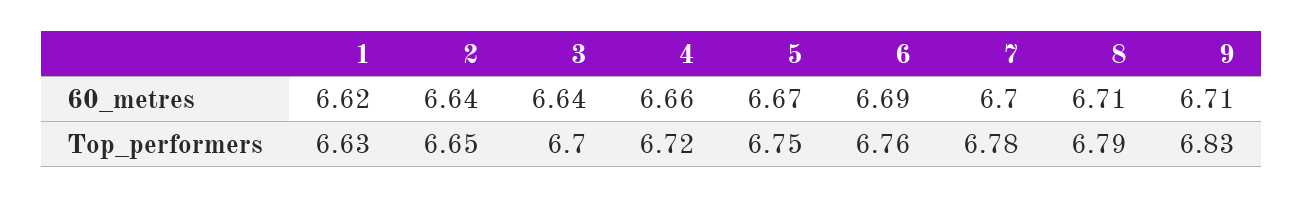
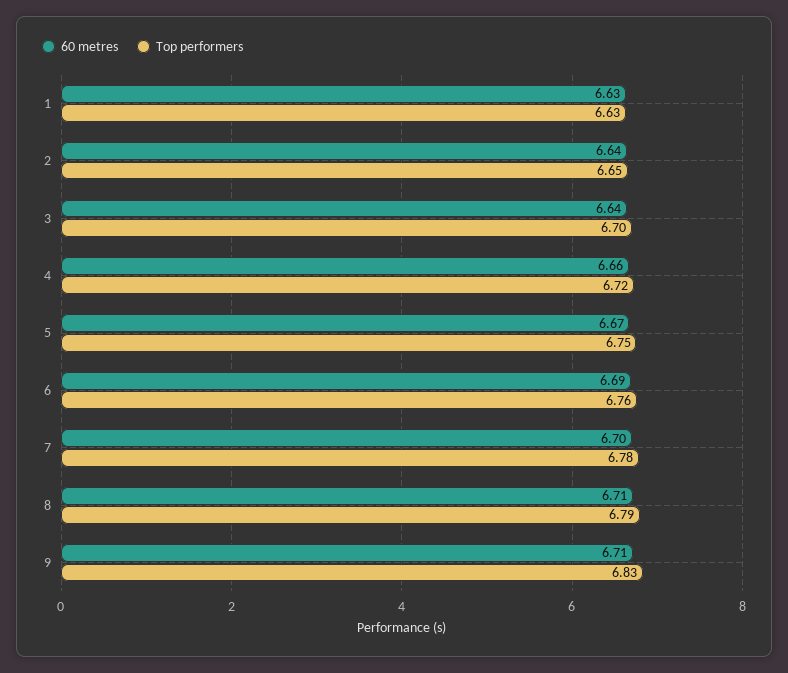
  {
    "60_metres": {
-     "1": 6.62,
+     "1": 6.63,
      "2": 6.64,
      "3": 6.64,
      "4": 6.66,
      "5": 6.67,
      "6": 6.69,
      "7": 6.7,
      "8": 6.71,
      "9": 6.71
    },
    "Top_performers": {
      "1": 6.63,
      "2": 6.65,
      "3": 6.7,
      "4": 6.72,
      "5": 6.75,
      "6": 6.76,
      "7": 6.78,
      "8": 6.79,
      "9": 6.83
    }
  }

